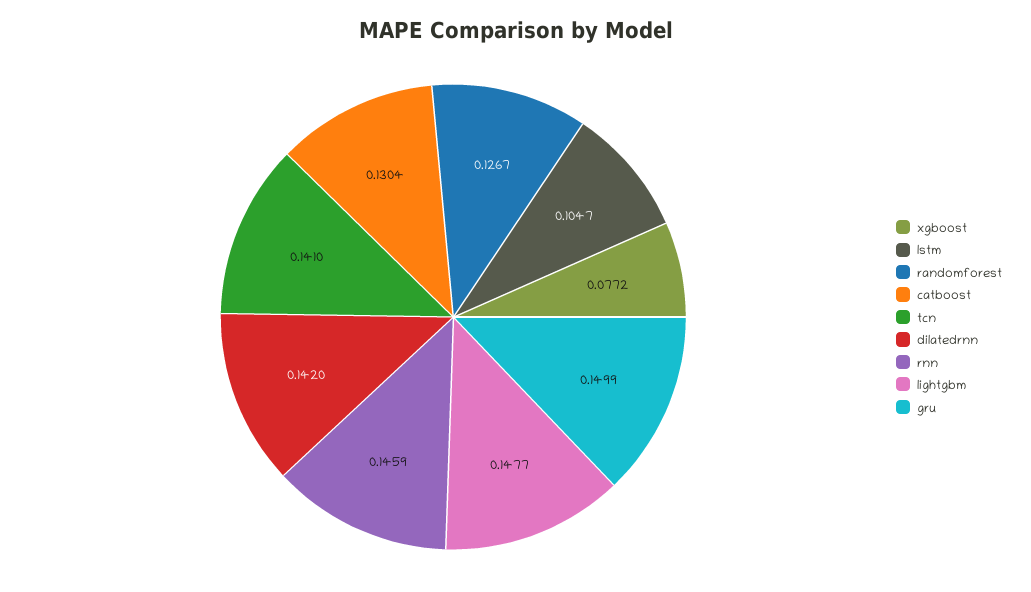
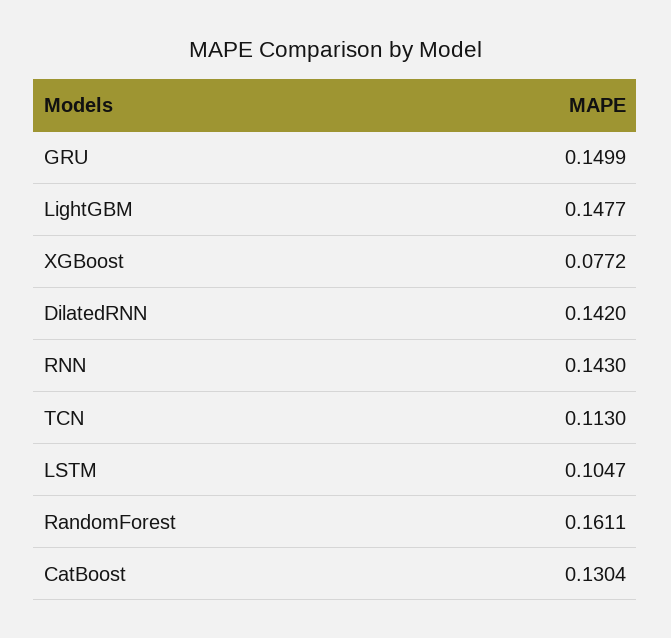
  {
    "xgboost": 0.0772,
    "lstm": 0.1047,
-   "randomforest": 0.1267,
+   "randomforest": 0.1611,
    "catboost": 0.1304,
-   "tcn": 0.141,
+   "tcn": 0.113,
    "dilatedrnn": 0.142,
-   "rnn": 0.1459,
+   "rnn": 0.143,
    "lightgbm": 0.1477,
    "gru": 0.1499
  }

